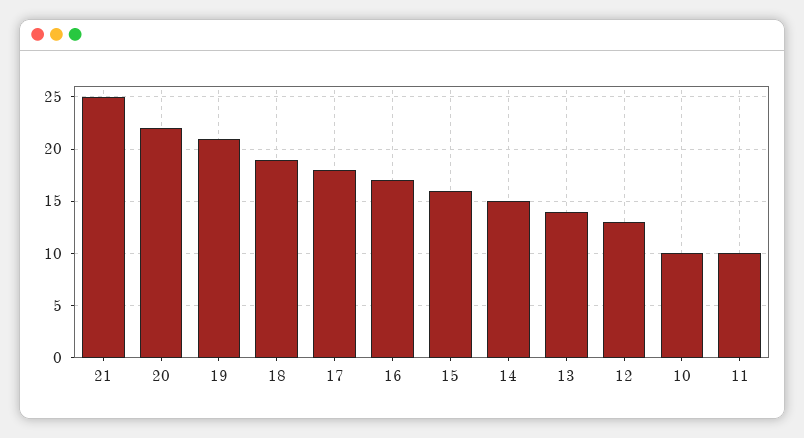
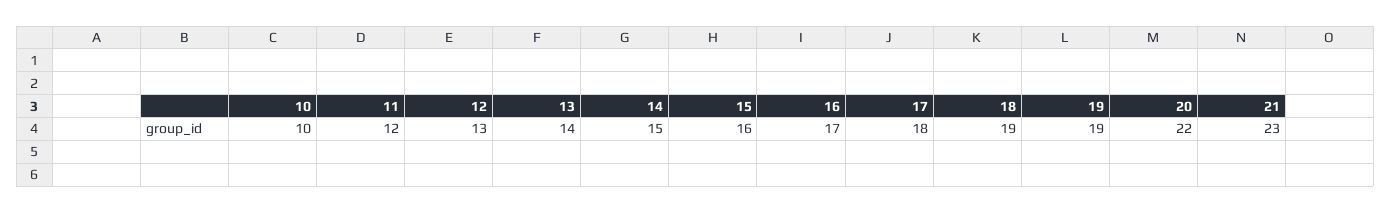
  {
-   "21": 25,
+   "21": 23,
    "20": 22,
-   "19": 21,
+   "19": 19,
    "18": 19,
    "17": 18,
    "16": 17,
    "15": 16,
    "14": 15,
    "13": 14,
    "12": 13,
    "10": 10,
-   "11": 10
+   "11": 12
  }

